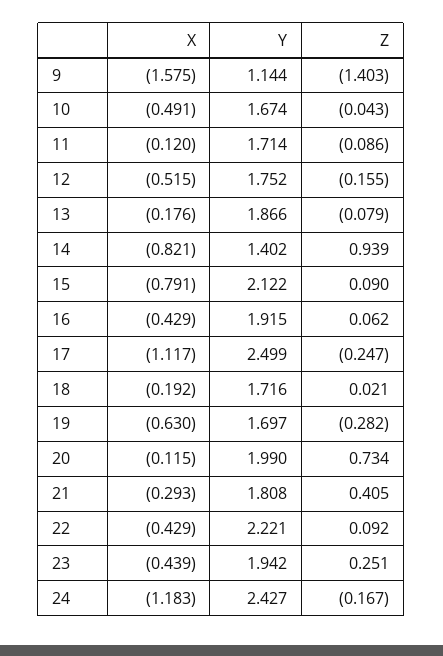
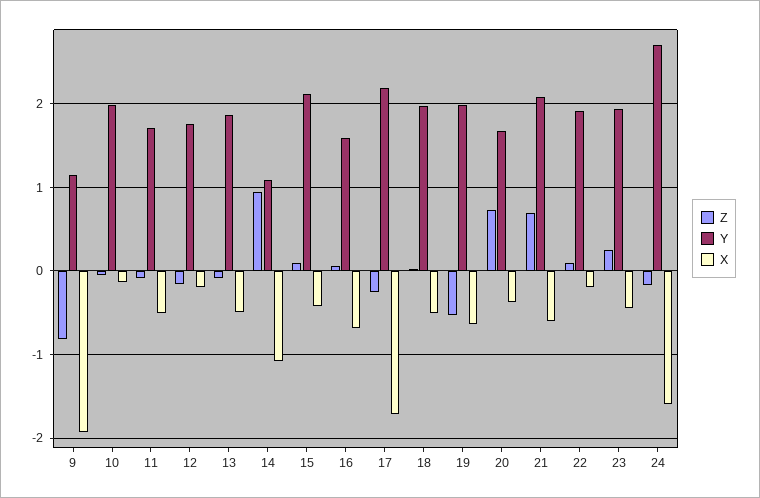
  {
    "X": {
-     "9": -1.575,
+     "9": -1.9,
-     "10": -0.491,
+     "10": -0.1,
-     "11": -0.12,
+     "11": -0.5,
-     "12": -0.515,
+     "12": -0.2,
-     "13": -0.176,
+     "13": -0.5,
-     "14": -0.821,
+     "14": -1.1,
-     "15": -0.791,
+     "15": -0.4,
-     "16": -0.429,
+     "16": -0.7,
-     "17": -1.117,
+     "17": -1.7,
-     "18": -0.192,
+     "18": -0.5,
      "19": -0.63,
-     "20": -0.115,
+     "20": -0.4,
-     "21": -0.293,
+     "21": -0.6,
-     "22": -0.429,
+     "22": -0.2,
      "23": -0.439,
-     "24": -1.183
+     "24": -1.6
    },
    "Y": {
      "9": 1.144,
-     "10": 1.674,
+     "10": 2,
      "11": 1.714,
      "12": 1.752,
      "13": 1.866,
-     "14": 1.402,
+     "14": 1.1,
      "15": 2.122,
-     "16": 1.915,
+     "16": 1.6,
-     "17": 2.499,
+     "17": 2.2,
-     "18": 1.716,
+     "18": 2,
-     "19": 1.697,
+     "19": 2,
-     "20": 1.99,
+     "20": 1.7,
-     "21": 1.808,
+     "21": 2.1,
-     "22": 2.221,
+     "22": 1.9,
      "23": 1.942,
-     "24": 2.427
+     "24": 2.7
    },
    "Z": {
-     "9": -1.403,
+     "9": -0.8,
      "10": -0.043,
      "11": -0.086,
      "12": -0.155,
      "13": -0.079,
      "14": 0.939,
      "15": 0.09,
      "16": 0.062,
      "17": -0.247,
      "18": 0.021,
-     "19": -0.282,
+     "19": -0.5,
      "20": 0.734,
-     "21": 0.405,
+     "21": 0.7,
      "22": 0.092,
      "23": 0.251,
      "24": -0.167
    }
  }

